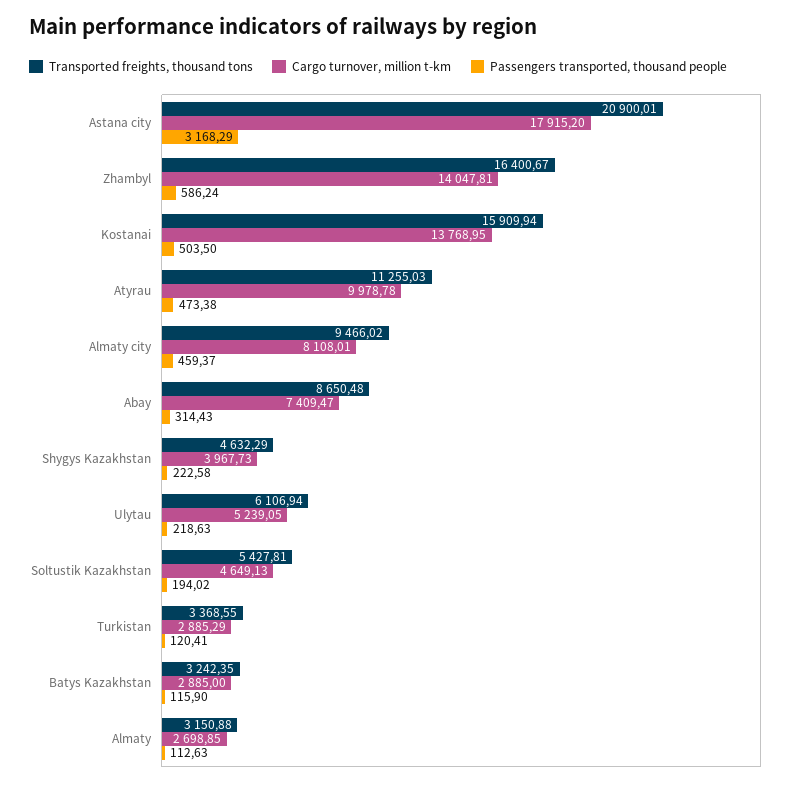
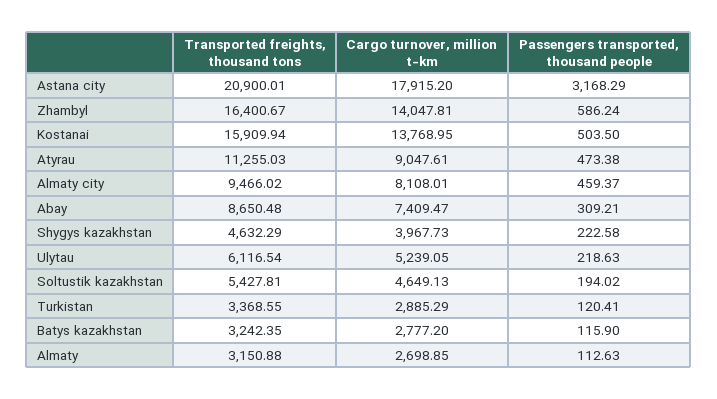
  {
    "Transported freights, thousand tons": {
      "Astana city": 20900.01,
      "Zhambyl": 16400.67,
      "Kostanai": 15909.94,
      "Atyrau": 11255.03,
      "Almaty city": 9466.02,
      "Abay": 8650.48,
      "Shygys Kazakhstan": 4632.29,
-     "Ulytau": 6106.94,
+     "Ulytau": 6116.54,
      "Soltustik Kazakhstan": 5427.81,
      "Turkistan": 3368.55,
      "Batys Kazakhstan": 3242.35,
      "Almaty": 3150.88
    },
    "Cargo turnover, million t-km": {
      "Astana city": 17915.2,
      "Zhambyl": 14047.81,
      "Kostanai": 13768.95,
-     "Atyrau": 9978.78,
+     "Atyrau": 9047.61,
      "Almaty city": 8108.01,
      "Abay": 7409.47,
      "Shygys Kazakhstan": 3967.73,
      "Ulytau": 5239.05,
      "Soltustik Kazakhstan": 4649.13,
      "Turkistan": 2885.29,
-     "Batys Kazakhstan": 2885,
+     "Batys Kazakhstan": 2777.2,
      "Almaty": 2698.85
    },
    "Passengers transported, thousand people": {
      "Astana city": 3168.29,
      "Zhambyl": 586.24,
      "Kostanai": 503.5,
      "Atyrau": 473.38,
      "Almaty city": 459.37,
-     "Abay": 314.43,
+     "Abay": 309.21,
      "Shygys Kazakhstan": 222.58,
      "Ulytau": 218.63,
      "Soltustik Kazakhstan": 194.02,
      "Turkistan": 120.41,
      "Batys Kazakhstan": 115.9,
      "Almaty": 112.63
    }
  }

